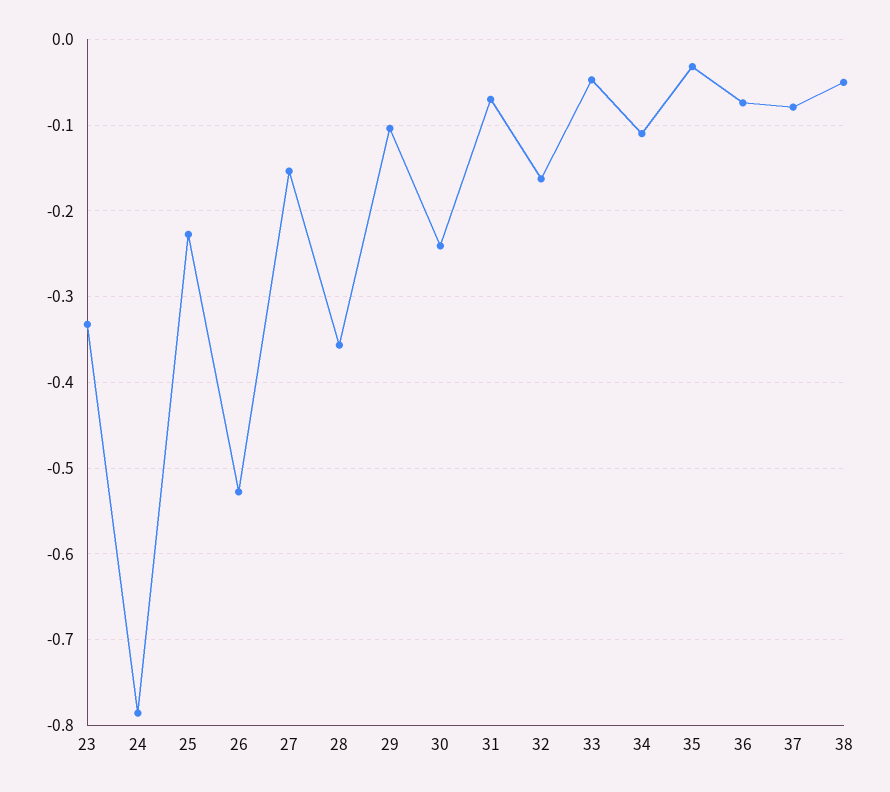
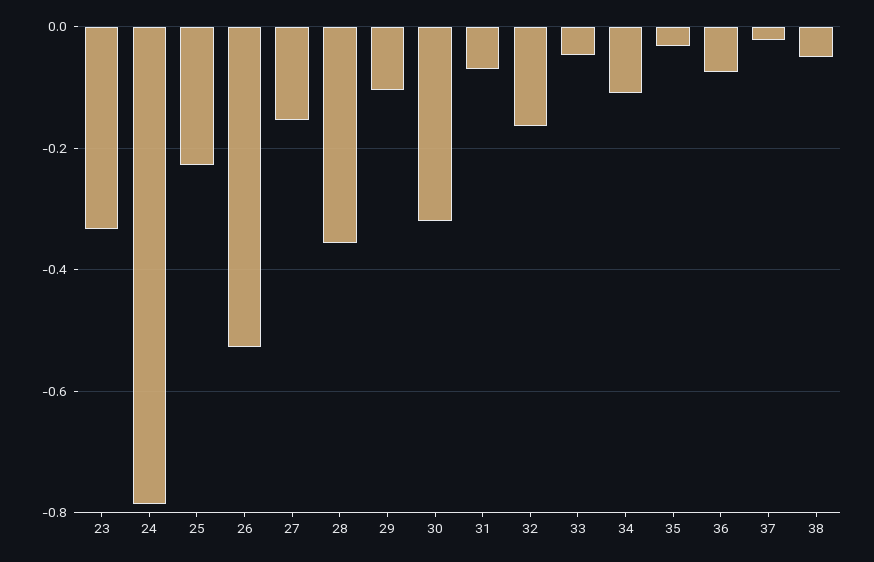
  {
    "23": -0.33,
    "24": -0.79,
    "25": -0.23,
    "26": -0.53,
    "27": -0.15,
    "28": -0.36,
    "29": -0.1,
-   "30": -0.24,
+   "30": -0.32,
    "31": -0.07,
    "32": -0.16,
    "33": -0.05,
    "34": -0.11,
    "35": -0.03,
    "36": -0.07,
-   "37": -0.08,
+   "37": -0.02,
    "38": -0.05
  }

